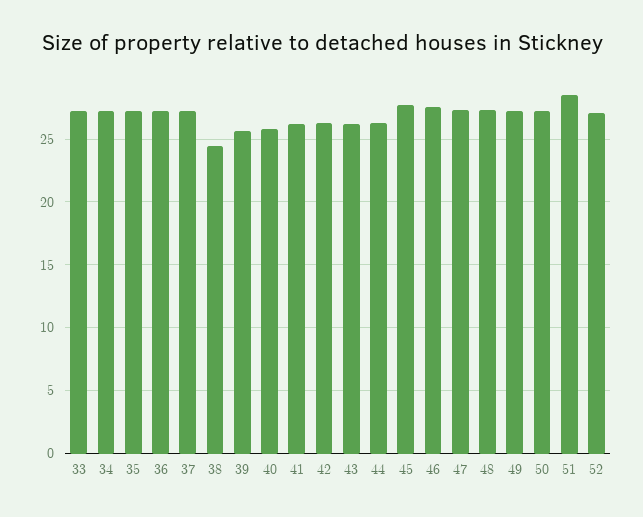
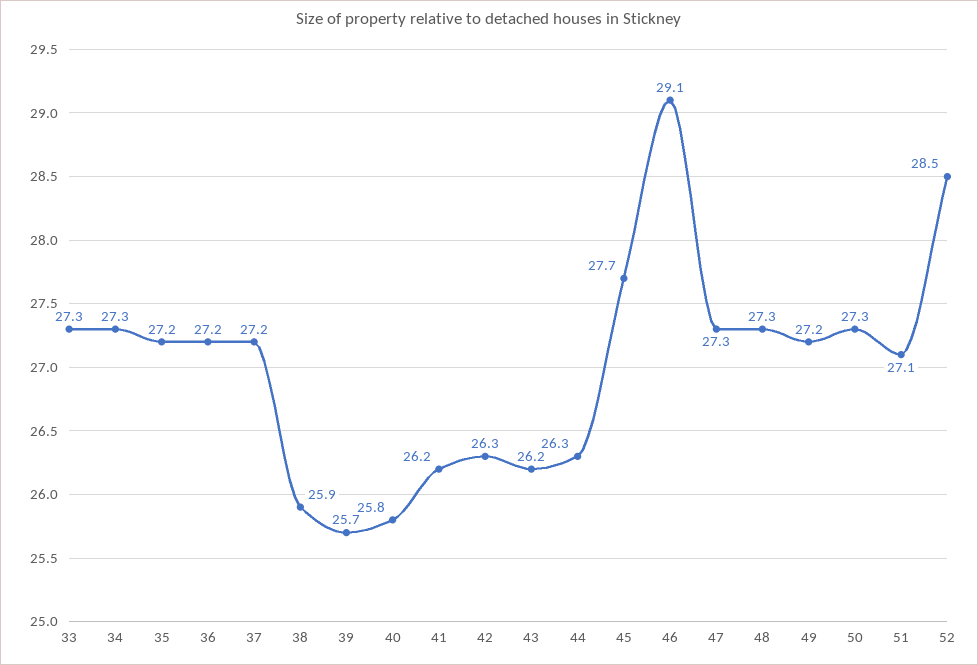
  {
    "33": 27.3,
    "34": 27.3,
    "35": 27.2,
    "36": 27.2,
    "37": 27.2,
-   "38": 24.5,
+   "38": 25.9,
    "39": 25.7,
    "40": 25.8,
    "41": 26.2,
    "42": 26.3,
    "43": 26.2,
    "44": 26.3,
    "45": 27.7,
-   "46": 27.5,
+   "46": 29.1,
    "47": 27.3,
    "48": 27.3,
    "49": 27.2,
    "50": 27.3,
-   "51": 28.5,
+   "51": 27.1,
-   "52": 27
+   "52": 28.5
  }

